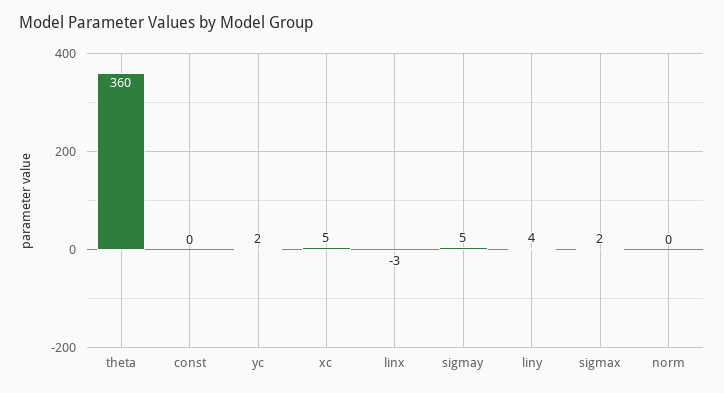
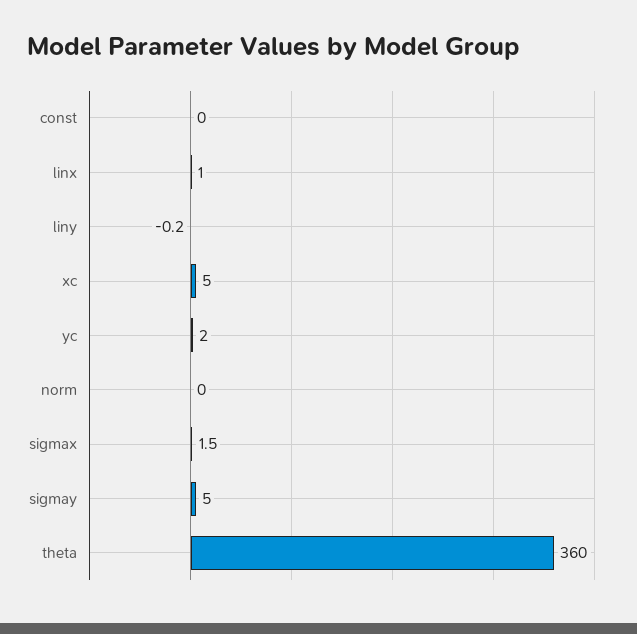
  {
    "theta": 360,
    "const": 0,
    "yc": 2,
    "xc": 5,
-   "linx": -3,
+   "linx": 1,
    "sigmay": 5,
-   "liny": 4,
+   "liny": -0.2,
    "sigmax": 1.5,
    "norm": 0
  }

